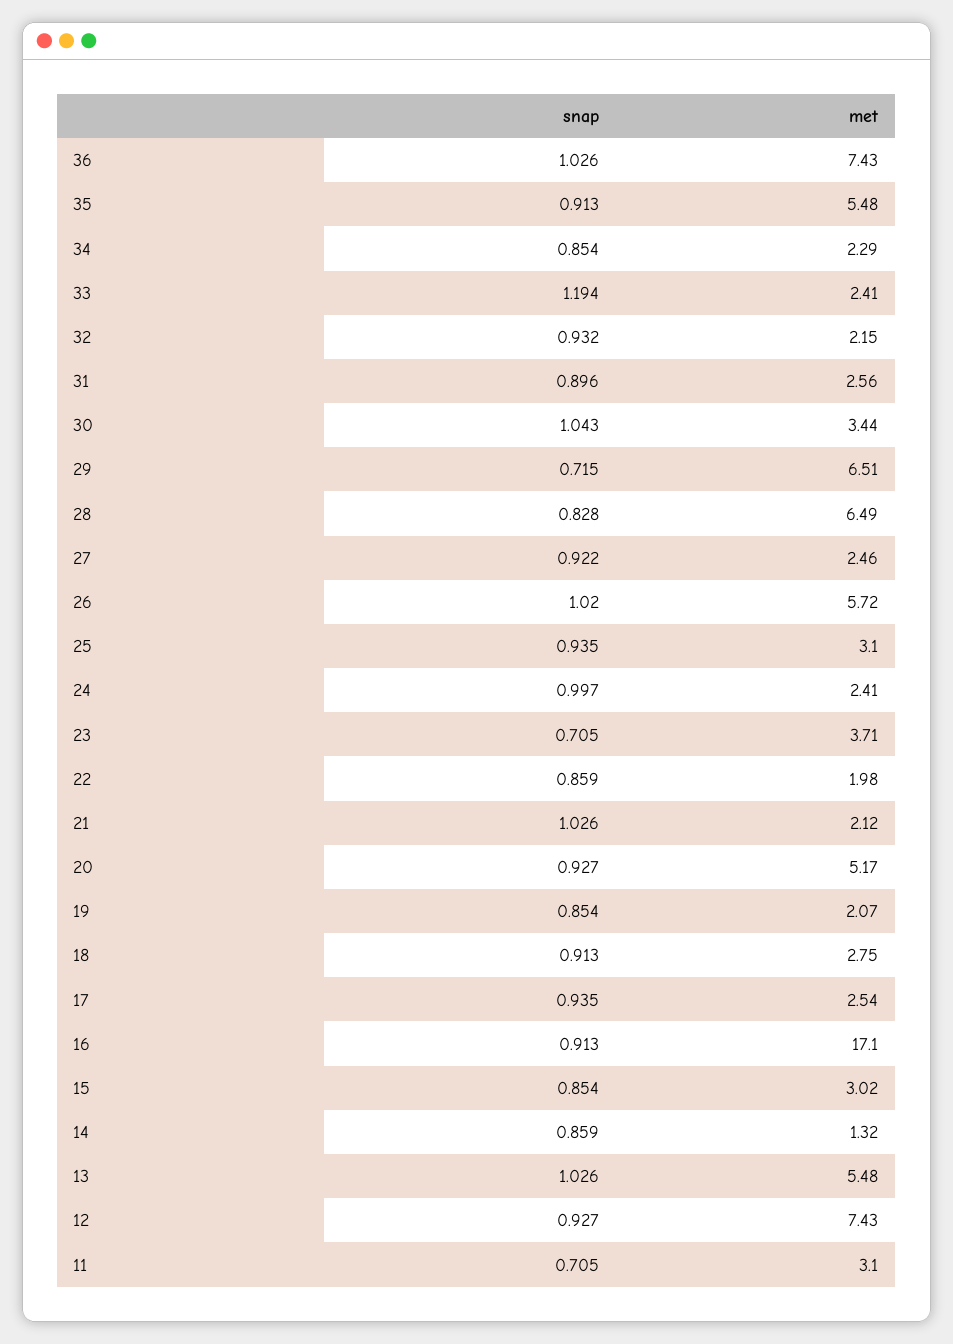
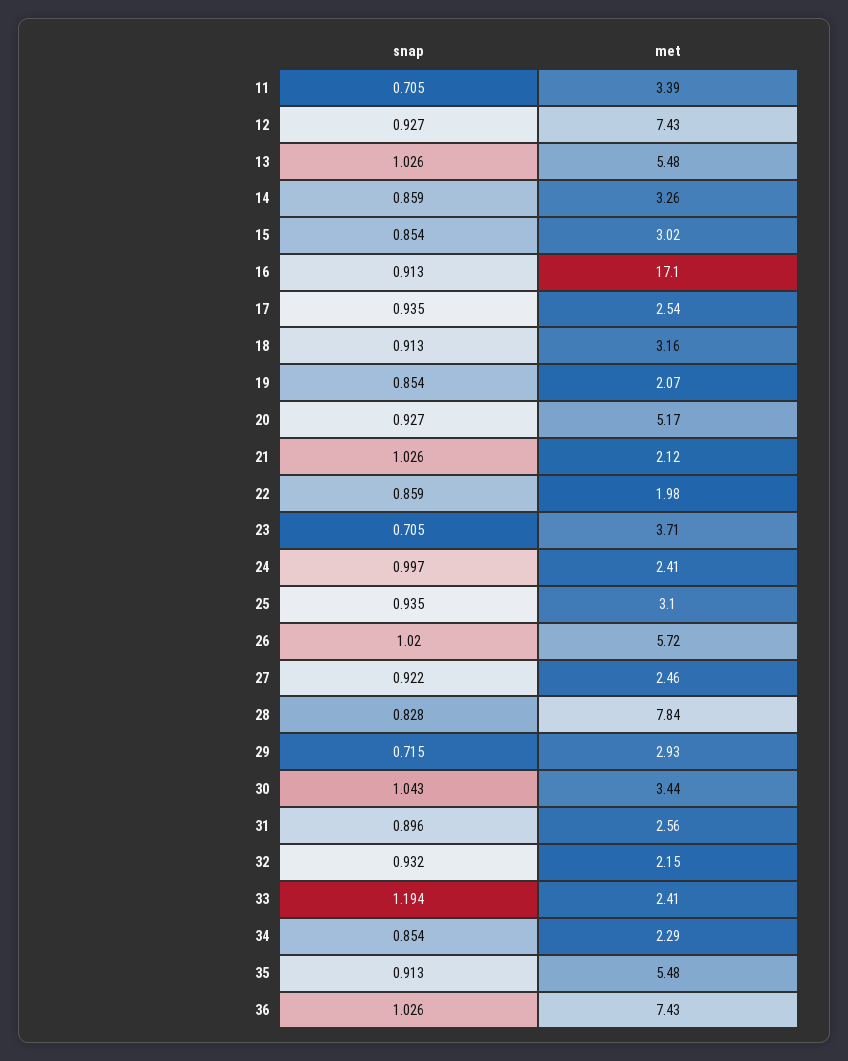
  {
    "snap": {
      "36": 1.026,
      "35": 0.913,
      "34": 0.854,
      "33": 1.194,
      "32": 0.932,
      "31": 0.896,
      "30": 1.043,
      "29": 0.715,
      "28": 0.828,
      "27": 0.922,
      "26": 1.02,
      "25": 0.935,
      "24": 0.997,
      "23": 0.705,
      "22": 0.859,
      "21": 1.026,
      "20": 0.927,
      "19": 0.854,
      "18": 0.913,
      "17": 0.935,
      "16": 0.913,
      "15": 0.854,
      "14": 0.859,
      "13": 1.026,
      "12": 0.927,
      "11": 0.705
    },
    "met": {
      "36": 7.43,
      "35": 5.48,
      "34": 2.29,
      "33": 2.41,
      "32": 2.15,
      "31": 2.56,
      "30": 3.44,
-     "29": 6.51,
+     "29": 2.93,
-     "28": 6.49,
+     "28": 7.84,
      "27": 2.46,
      "26": 5.72,
      "25": 3.1,
      "24": 2.41,
      "23": 3.71,
      "22": 1.98,
      "21": 2.12,
      "20": 5.17,
      "19": 2.07,
-     "18": 2.75,
+     "18": 3.16,
      "17": 2.54,
      "16": 17.1,
      "15": 3.02,
-     "14": 1.32,
+     "14": 3.26,
      "13": 5.48,
      "12": 7.43,
-     "11": 3.1
+     "11": 3.39
    }
  }

